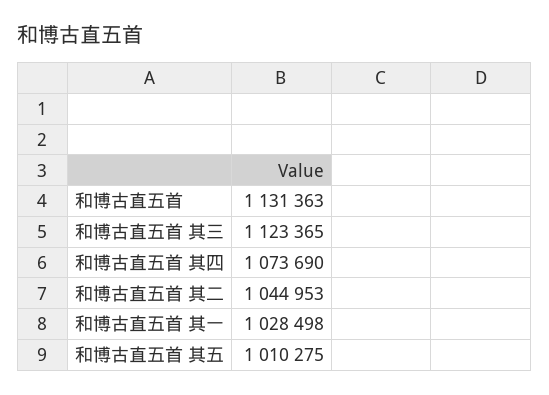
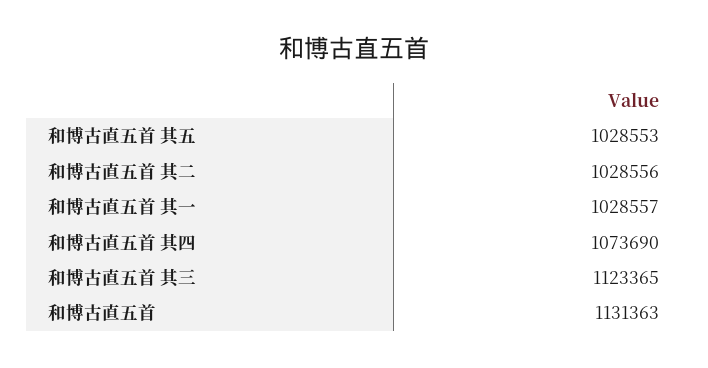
  {
    "和博古直五首": 1131363,
    "和博古直五首 其三": 1123365,
    "和博古直五首 其四": 1073690,
-   "和博古直五首 其二": 1044953,
+   "和博古直五首 其二": 1028556,
-   "和博古直五首 其一": 1028498,
+   "和博古直五首 其一": 1028557,
-   "和博古直五首 其五": 1010275
+   "和博古直五首 其五": 1028553
  }

